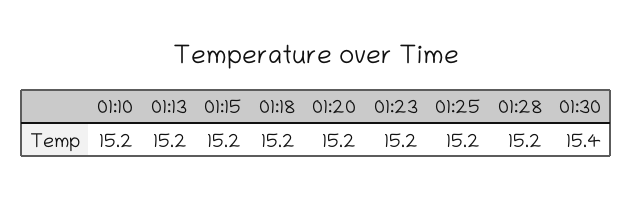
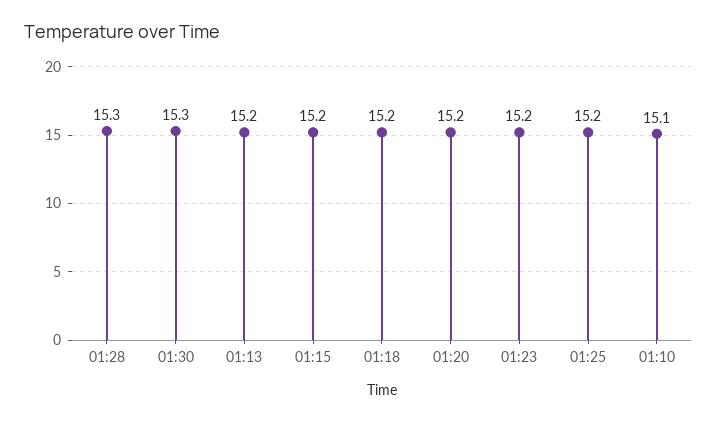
  {
-   "01:10": 15.2,
+   "01:10": 15.1,
    "01:13": 15.2,
    "01:15": 15.2,
    "01:18": 15.2,
    "01:20": 15.2,
    "01:23": 15.2,
    "01:25": 15.2,
-   "01:28": 15.2,
+   "01:28": 15.3,
-   "01:30": 15.4
+   "01:30": 15.3
  }

